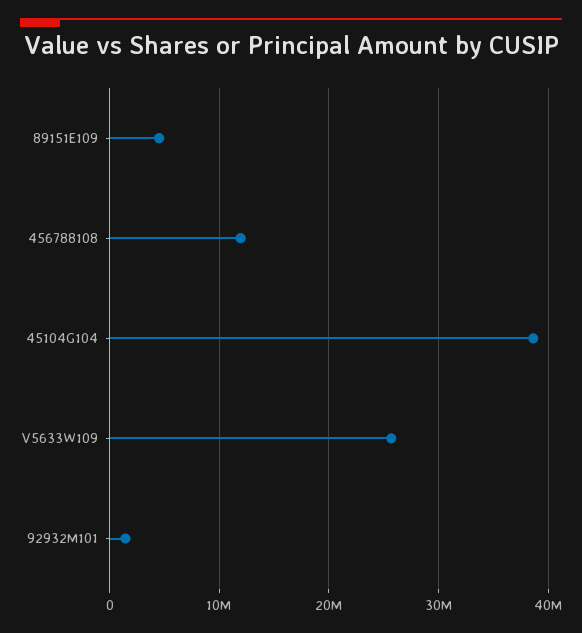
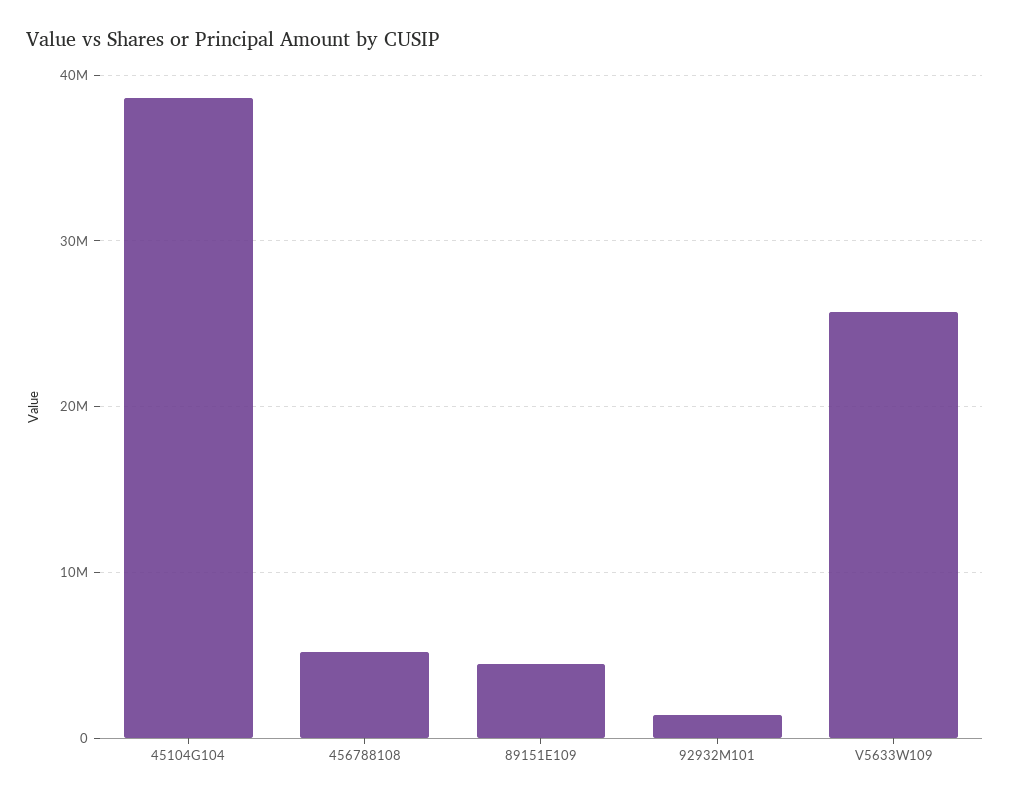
  {
    "89151E109": 5000000,
-   "456788108": 12000000,
+   "456788108": 5000000,
    "45104G104": 39000000,
    "V5633W109": 26000000,
    "92932M101": 1000000
  }

